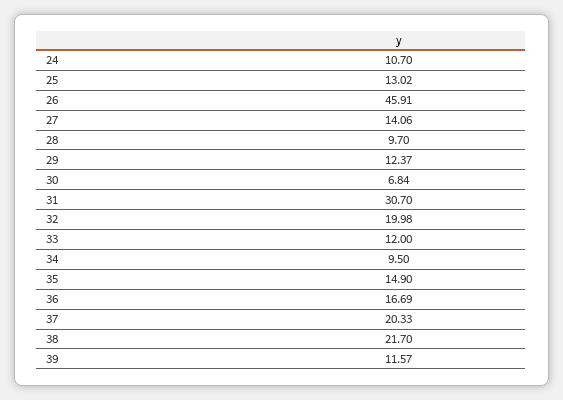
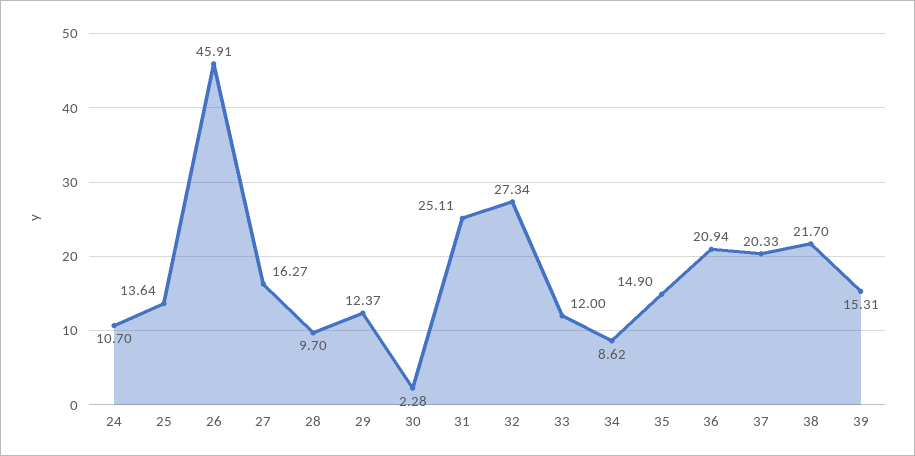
  {
    "24": 10.7,
-   "25": 13.02,
+   "25": 13.64,
    "26": 45.91,
-   "27": 14.06,
+   "27": 16.27,
    "28": 9.7,
    "29": 12.37,
-   "30": 6.84,
+   "30": 2.28,
-   "31": 30.7,
+   "31": 25.11,
-   "32": 19.98,
+   "32": 27.34,
    "33": 12,
-   "34": 9.5,
+   "34": 8.62,
    "35": 14.9,
-   "36": 16.69,
+   "36": 20.94,
    "37": 20.33,
    "38": 21.7,
-   "39": 11.57
+   "39": 15.31
  }

